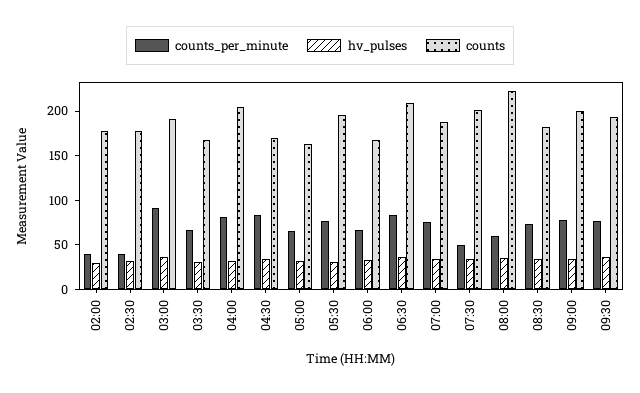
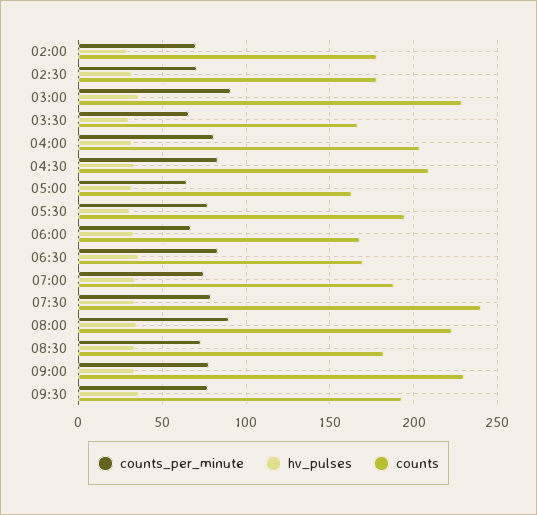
  {
    "counts_per_minute": {
-     "02:00": 40,
+     "02:00": 70,
-     "02:30": 40,
+     "02:30": 70,
      "03:00": 90,
      "03:30": 65,
      "04:00": 80,
      "04:30": 85,
      "05:00": 65,
      "05:30": 75,
      "06:00": 65,
      "06:30": 85,
      "07:00": 75,
-     "07:30": 50,
+     "07:30": 80,
-     "08:00": 60,
+     "08:00": 90,
      "08:30": 75,
      "09:00": 80,
      "09:30": 75
    },
    "hv_pulses": {
      "02:00": 30,
      "02:30": 30,
      "03:00": 35,
      "03:30": 30,
      "04:00": 30,
      "04:30": 35,
      "05:00": 30,
      "05:30": 30,
      "06:00": 35,
      "06:30": 35,
      "07:00": 35,
      "07:30": 35,
      "08:00": 35,
      "08:30": 35,
      "09:00": 35,
      "09:30": 35
    },
    "counts": {
      "02:00": 180,
      "02:30": 180,
-     "03:00": 190,
+     "03:00": 230,
      "03:30": 165,
      "04:00": 205,
-     "04:30": 170,
+     "04:30": 210,
      "05:00": 165,
      "05:30": 195,
      "06:00": 170,
-     "06:30": 210,
+     "06:30": 170,
      "07:00": 190,
-     "07:30": 200,
+     "07:30": 240,
      "08:00": 225,
      "08:30": 180,
-     "09:00": 200,
+     "09:00": 230,
      "09:30": 195
    }
  }

